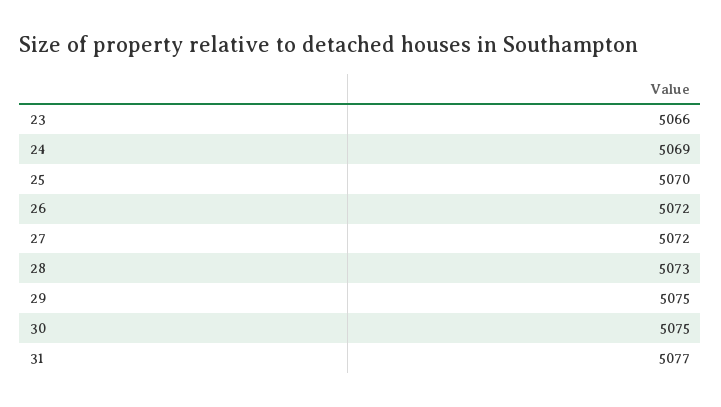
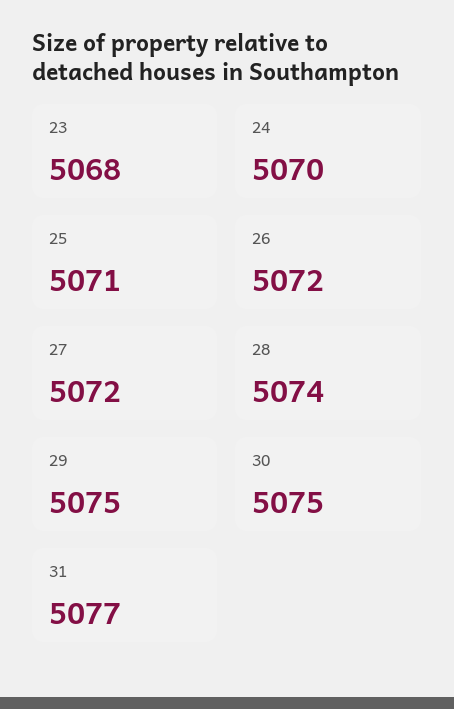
  {
-   "23": 5066,
+   "23": 5068,
-   "24": 5069,
+   "24": 5070,
-   "25": 5070,
+   "25": 5071,
    "26": 5072,
    "27": 5072,
-   "28": 5073,
+   "28": 5074,
    "29": 5075,
    "30": 5075,
    "31": 5077
  }

